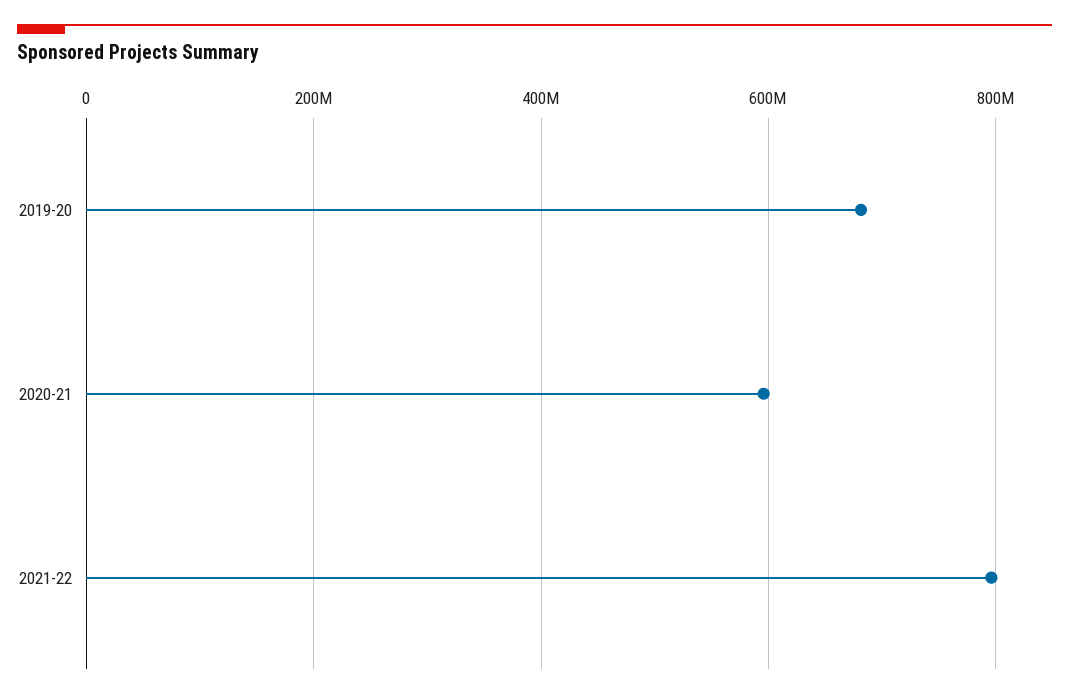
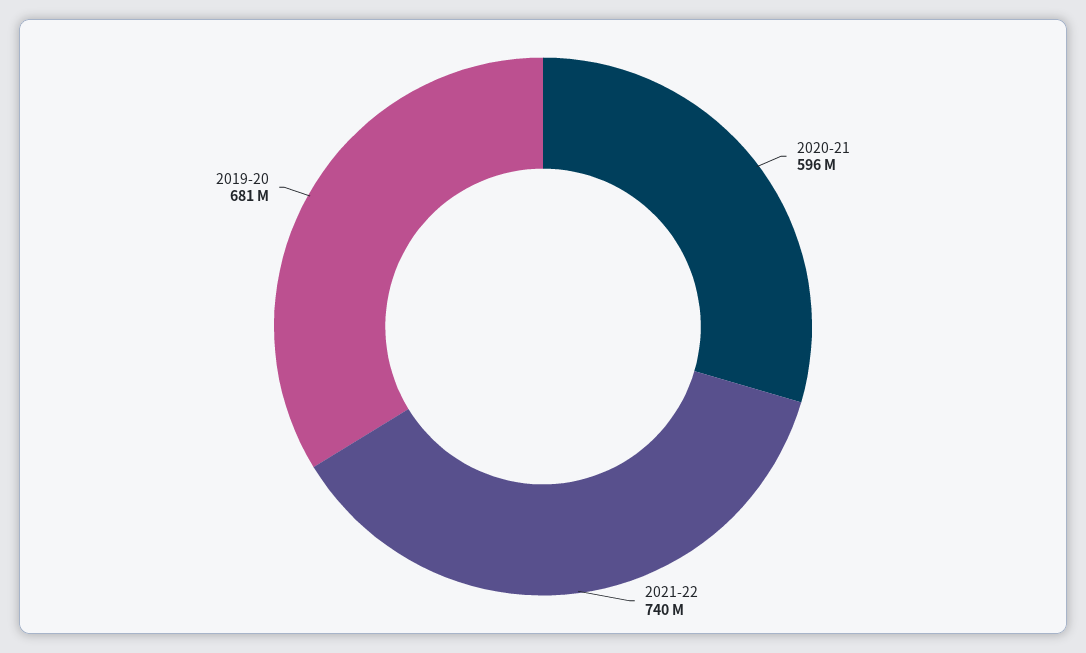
  {
    "2019-20": 681000000,
    "2020-21": 596000000,
-   "2021-22": 800000000
+   "2021-22": 740000000
  }

